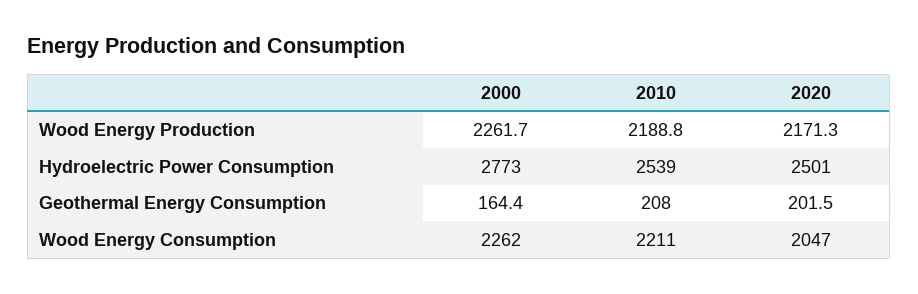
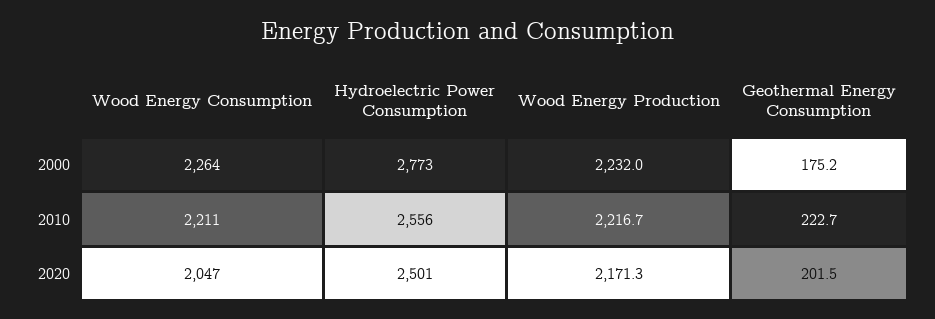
  {
    "2000": {
-     "Wood Energy Production": 2261.7,
+     "Wood Energy Production": 2232,
      "Hydroelectric Power Consumption": 2773,
-     "Geothermal Energy Consumption": 164.4,
+     "Geothermal Energy Consumption": 175.2,
-     "Wood Energy Consumption": 2262
+     "Wood Energy Consumption": 2264
    },
    "2010": {
-     "Wood Energy Production": 2188.8,
+     "Wood Energy Production": 2216.7,
-     "Hydroelectric Power Consumption": 2539,
+     "Hydroelectric Power Consumption": 2556,
-     "Geothermal Energy Consumption": 208,
+     "Geothermal Energy Consumption": 222.7,
      "Wood Energy Consumption": 2211
    },
    "2020": {
      "Wood Energy Production": 2171.3,
      "Hydroelectric Power Consumption": 2501,
      "Geothermal Energy Consumption": 201.5,
      "Wood Energy Consumption": 2047
    }
  }

